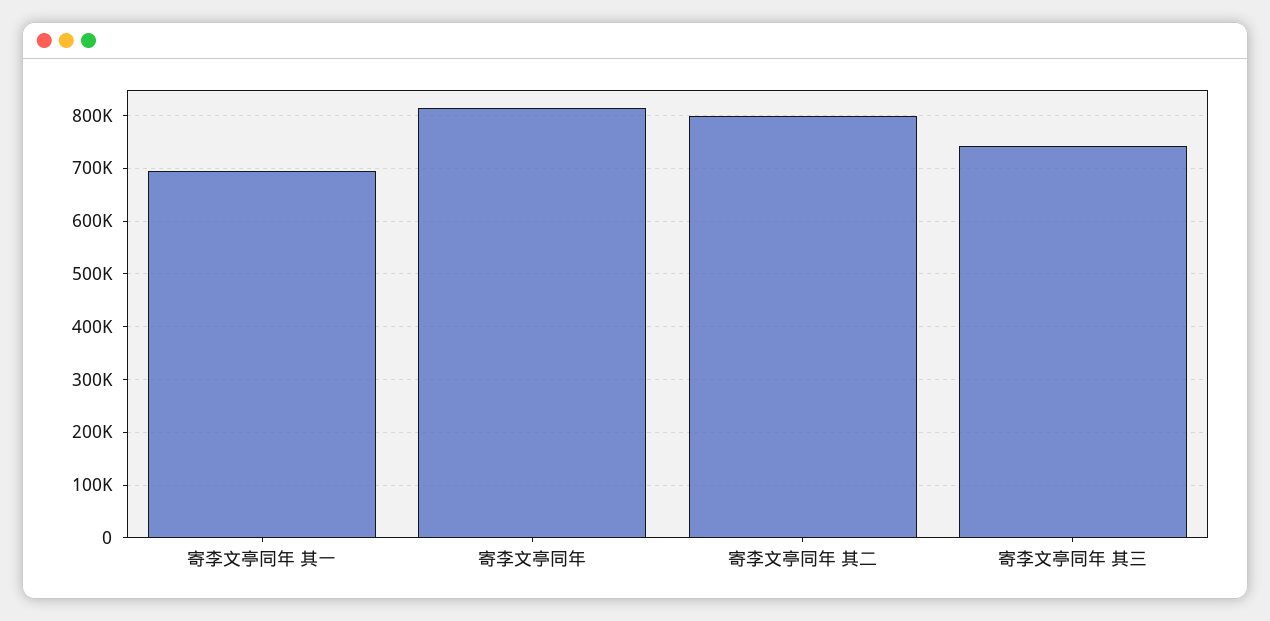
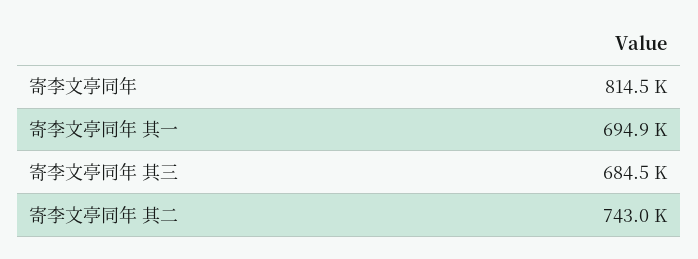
  {
    "寄李文亭同年 其一": 694900,
    "寄李文亭同年": 814500,
-   "寄李文亭同年 其二": 800000,
+   "寄李文亭同年 其二": 743000,
-   "寄李文亭同年 其三": 740000
+   "寄李文亭同年 其三": 684500
  }

